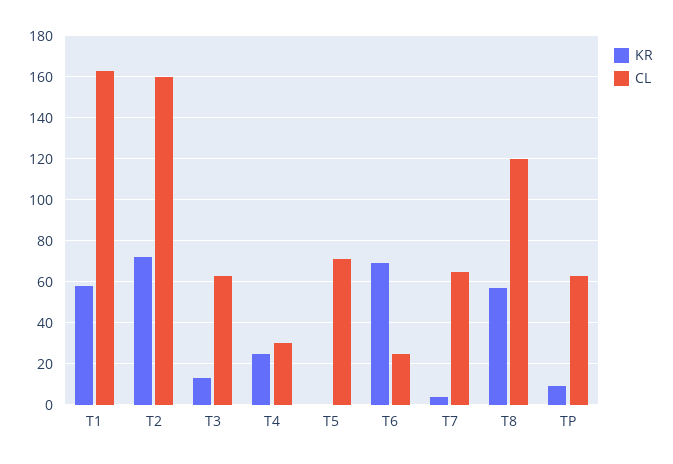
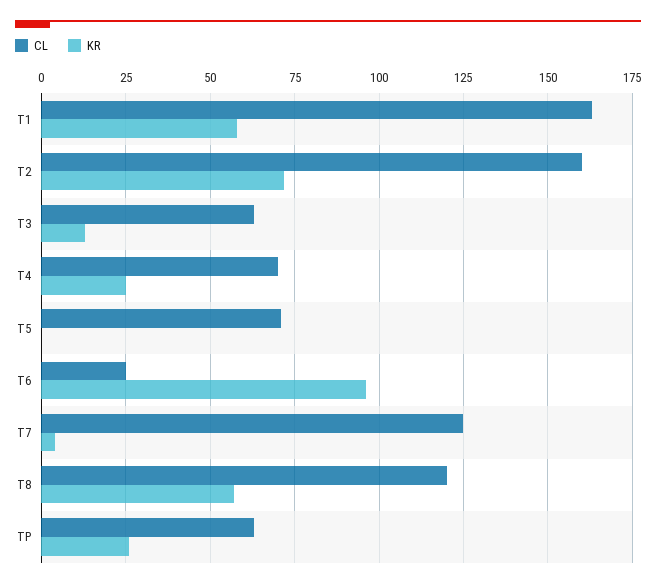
  {
    "KR": {
      "T1": 60,
      "T2": 70,
      "T3": 15,
      "T4": 25,
      "T5": 0,
-     "T6": 70,
+     "T6": 95,
      "T7": 5,
      "T8": 55,
-     "TP": 10
+     "TP": 25
    },
    "CL": {
      "T1": 165,
      "T2": 160,
      "T3": 65,
-     "T4": 30,
+     "T4": 70,
      "T5": 70,
      "T6": 25,
-     "T7": 65,
+     "T7": 125,
      "T8": 120,
      "TP": 65
    }
  }

